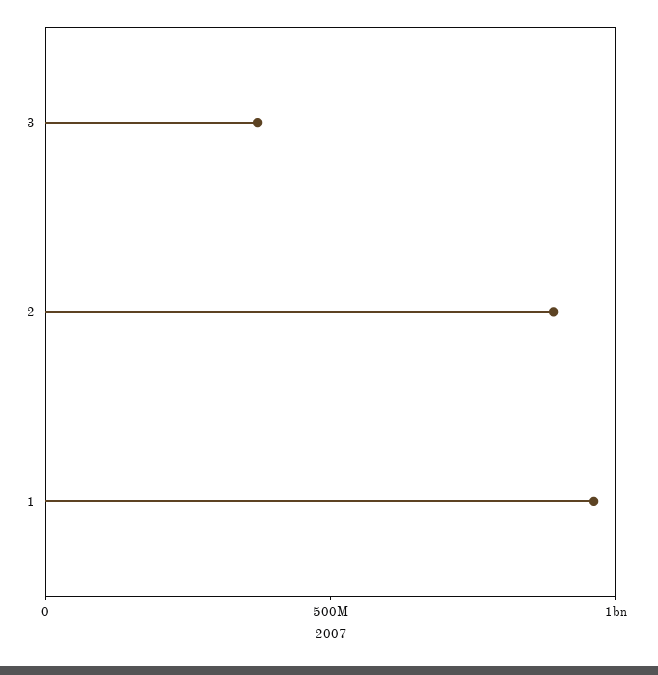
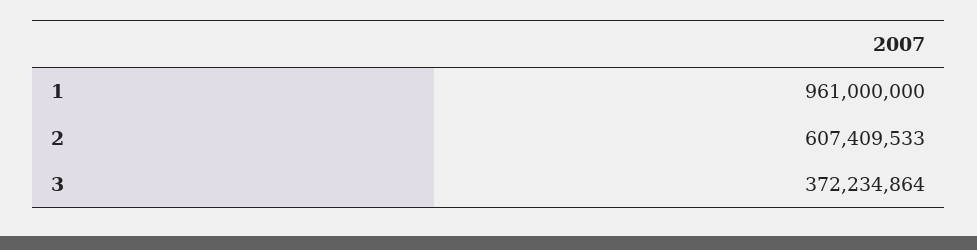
  {
    "3": 372234864,
-   "2": 900000000,
+   "2": 607409533,
    "1": 961000000
  }

